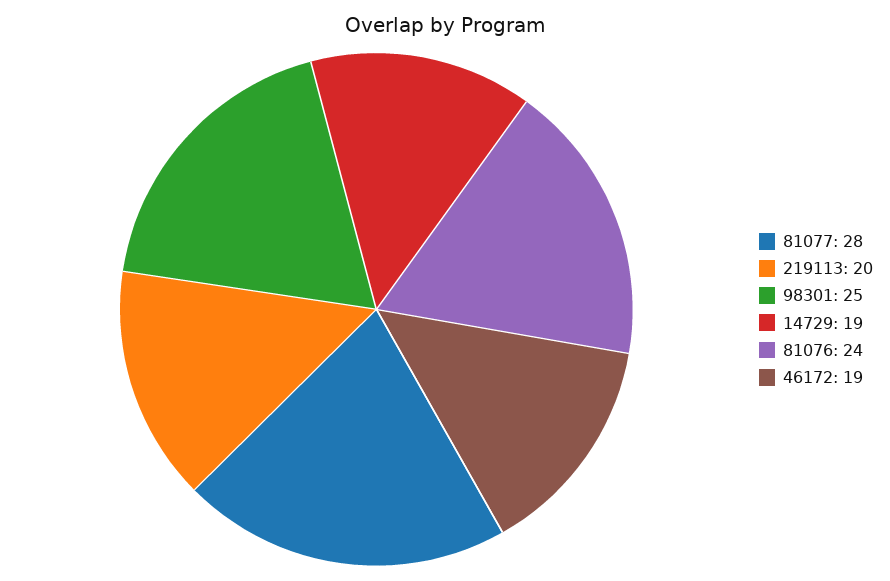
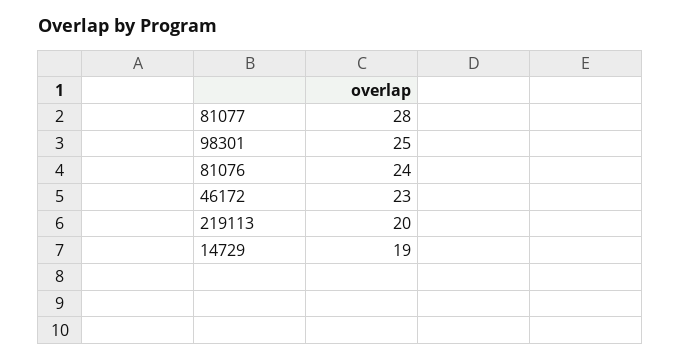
  {
    "81077": 28,
    "219113": 20,
    "98301": 25,
    "14729": 19,
    "81076": 24,
-   "46172": 19
+   "46172": 23
  }

